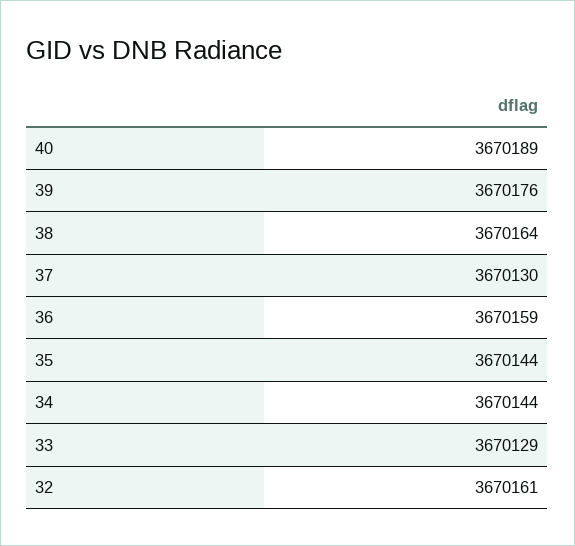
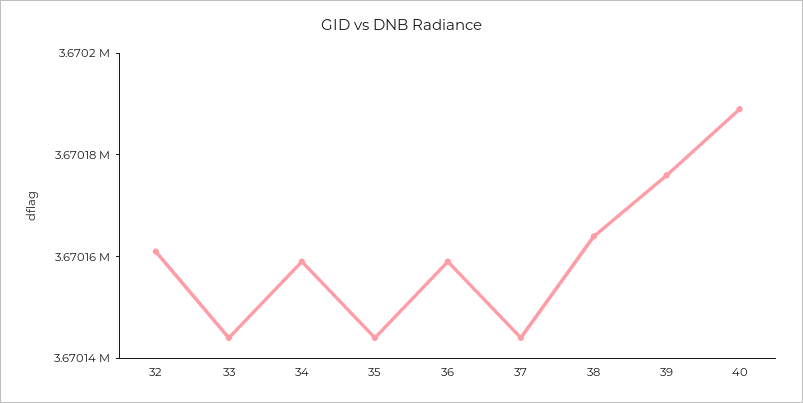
  {
    "40": 3670189,
    "39": 3670176,
    "38": 3670164,
-   "37": 3670130,
+   "37": 3670145,
    "36": 3670159,
    "35": 3670144,
-   "34": 3670144,
+   "34": 3670160,
-   "33": 3670129,
+   "33": 3670145,
    "32": 3670161
  }

